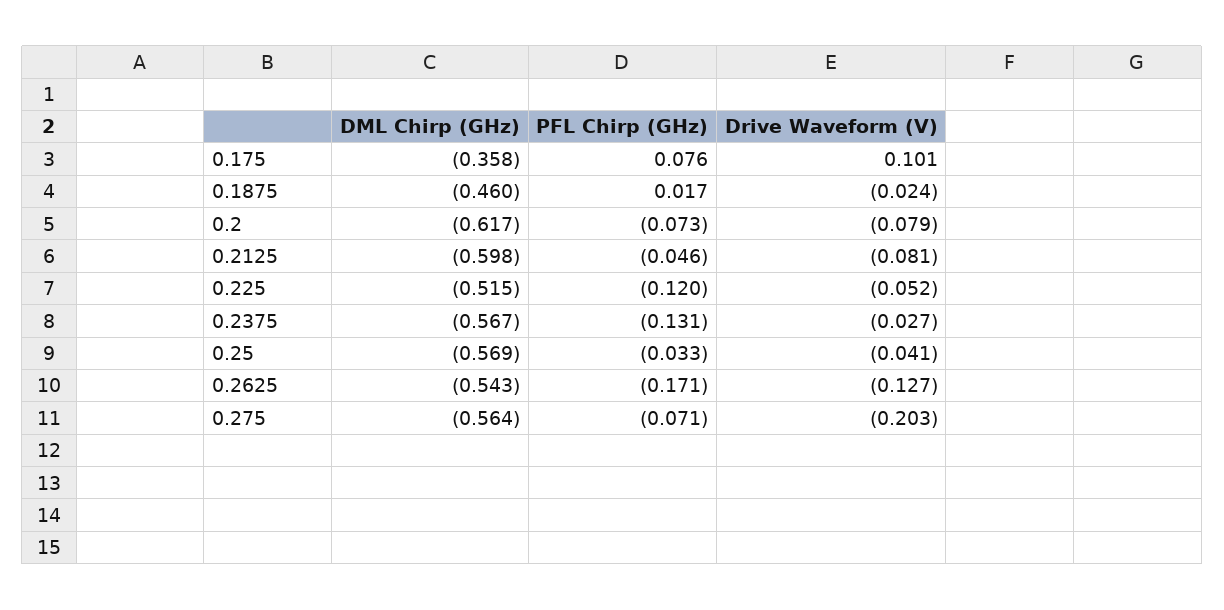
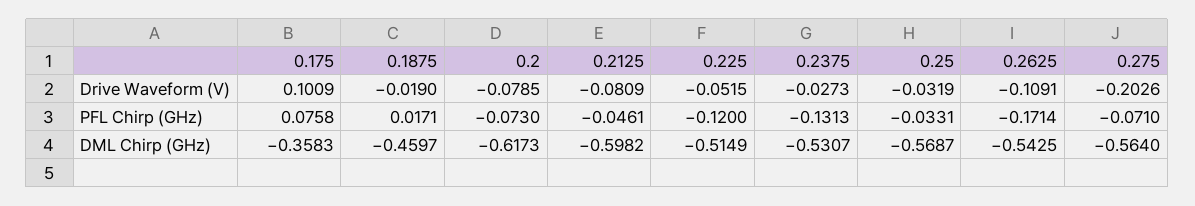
  {
    "DML Chirp (GHz)": {
      "0.175": -0.3583,
      "0.1875": -0.4597,
      "0.2": -0.6173,
      "0.2125": -0.5982,
      "0.225": -0.5149,
-     "0.2375": -0.567,
+     "0.2375": -0.5307,
      "0.25": -0.5687,
      "0.2625": -0.5425,
      "0.275": -0.564
    },
    "PFL Chirp (GHz)": {
      "0.175": 0.0758,
      "0.1875": 0.0171,
      "0.2": -0.073,
      "0.2125": -0.0461,
      "0.225": -0.12,
      "0.2375": -0.1313,
      "0.25": -0.0331,
      "0.2625": -0.1714,
      "0.275": -0.071
    },
    "Drive Waveform (V)": {
      "0.175": 0.1009,
-     "0.1875": -0.024,
+     "0.1875": -0.019,
      "0.2": -0.0785,
      "0.2125": -0.0809,
      "0.225": -0.0515,
      "0.2375": -0.0273,
-     "0.25": -0.041,
+     "0.25": -0.0319,
-     "0.2625": -0.127,
+     "0.2625": -0.1091,
      "0.275": -0.2026
    }
  }

